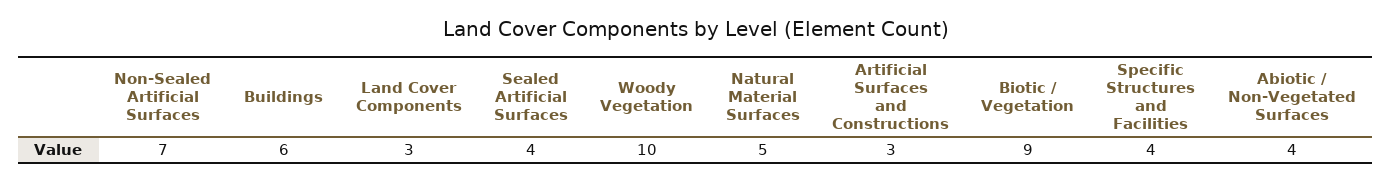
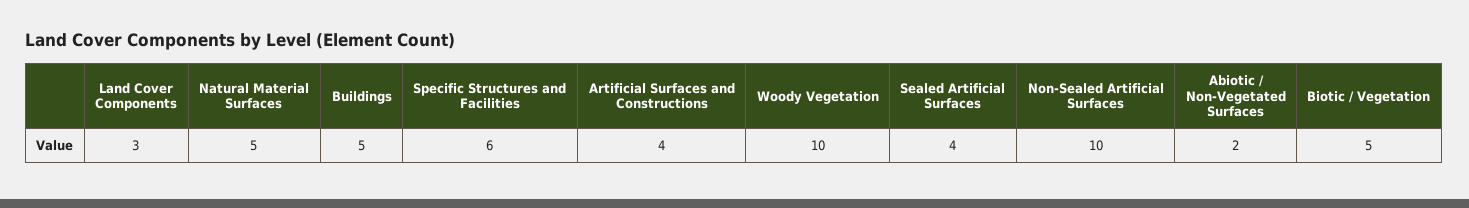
  {
-   "Non-Sealed Artificial Surfaces": 7,
+   "Non-Sealed Artificial Surfaces": 10,
-   "Buildings": 6,
+   "Buildings": 5,
    "Land Cover Components": 3,
    "Sealed Artificial Surfaces": 4,
    "Woody Vegetation": 10,
    "Natural Material Surfaces": 5,
-   "Artificial Surfaces and Constructions": 3,
+   "Artificial Surfaces and Constructions": 4,
-   "Biotic / Vegetation": 9,
+   "Biotic / Vegetation": 5,
-   "Specific Structures and Facilities": 4,
+   "Specific Structures and Facilities": 6,
-   "Abiotic / Non-Vegetated Surfaces": 4
+   "Abiotic / Non-Vegetated Surfaces": 2
  }

